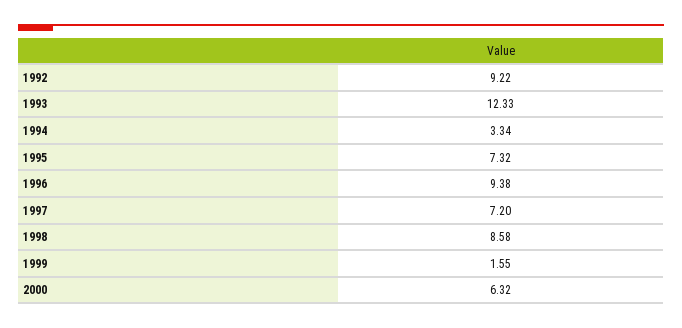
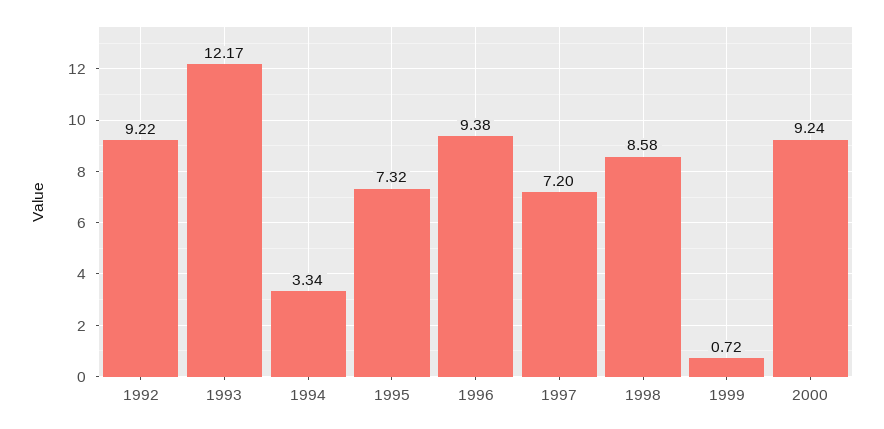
  {
    "1992": 9.22,
-   "1993": 12.33,
+   "1993": 12.17,
    "1994": 3.34,
    "1995": 7.32,
    "1996": 9.38,
    "1997": 7.2,
    "1998": 8.58,
-   "1999": 1.55,
+   "1999": 0.72,
-   "2000": 6.32
+   "2000": 9.24
  }

